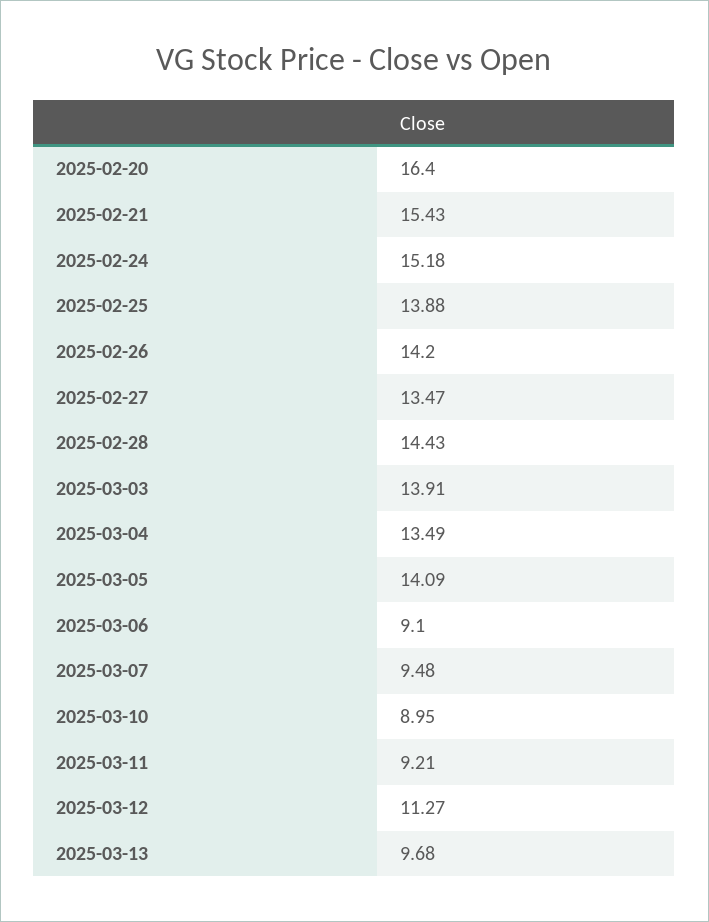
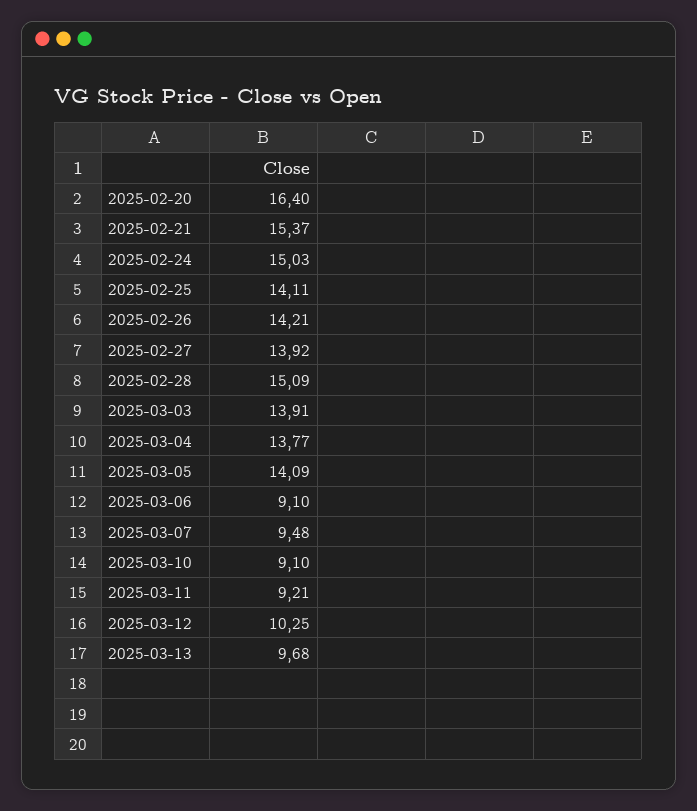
  {
    "2025-02-20": 16.4,
-   "2025-02-21": 15.43,
+   "2025-02-21": 15.37,
-   "2025-02-24": 15.18,
+   "2025-02-24": 15.03,
-   "2025-02-25": 13.88,
+   "2025-02-25": 14.11,
-   "2025-02-26": 14.2,
+   "2025-02-26": 14.21,
-   "2025-02-27": 13.47,
+   "2025-02-27": 13.92,
-   "2025-02-28": 14.43,
+   "2025-02-28": 15.09,
    "2025-03-03": 13.91,
-   "2025-03-04": 13.49,
+   "2025-03-04": 13.77,
    "2025-03-05": 14.09,
    "2025-03-06": 9.1,
    "2025-03-07": 9.48,
-   "2025-03-10": 8.95,
+   "2025-03-10": 9.1,
    "2025-03-11": 9.21,
-   "2025-03-12": 11.27,
+   "2025-03-12": 10.25,
    "2025-03-13": 9.68
  }

